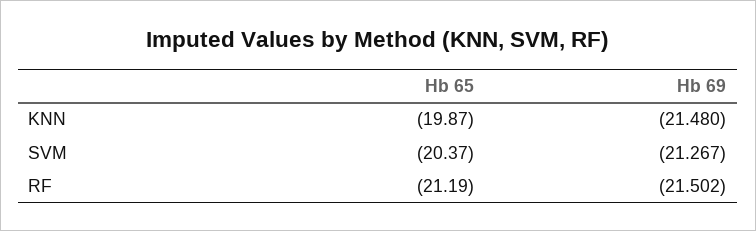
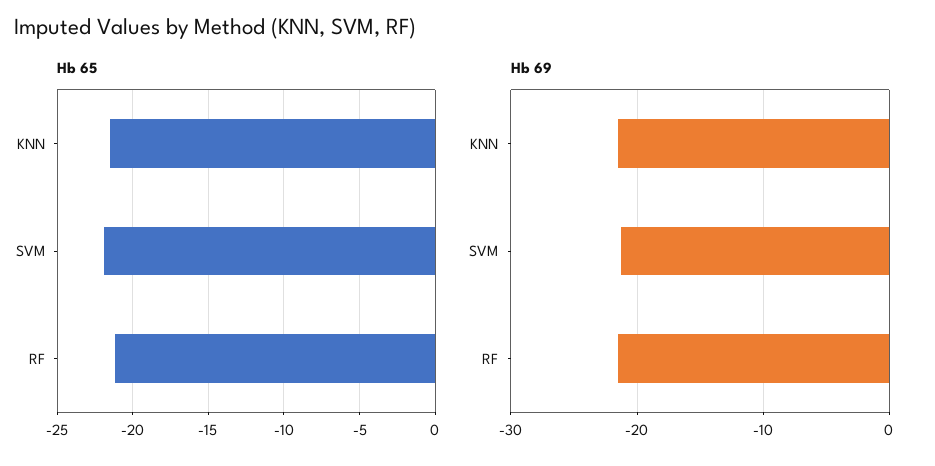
  {
    "Hb 65": {
-     "KNN": -19.87,
+     "KNN": -21.5,
-     "SVM": -20.37,
+     "SVM": -22,
      "RF": -21.19
    },
    "Hb 69": {
      "KNN": -21.48,
      "SVM": -21.267,
      "RF": -21.502
    }
  }

